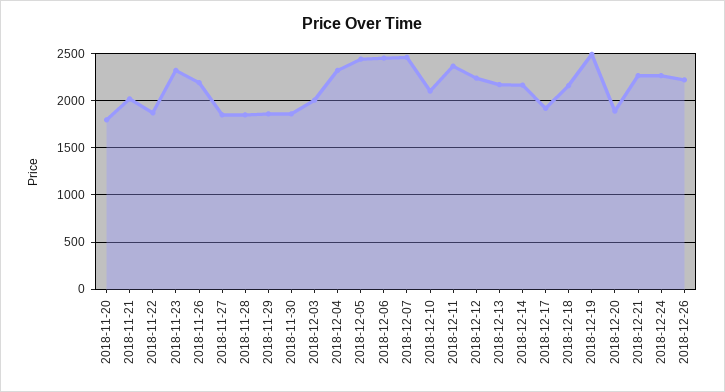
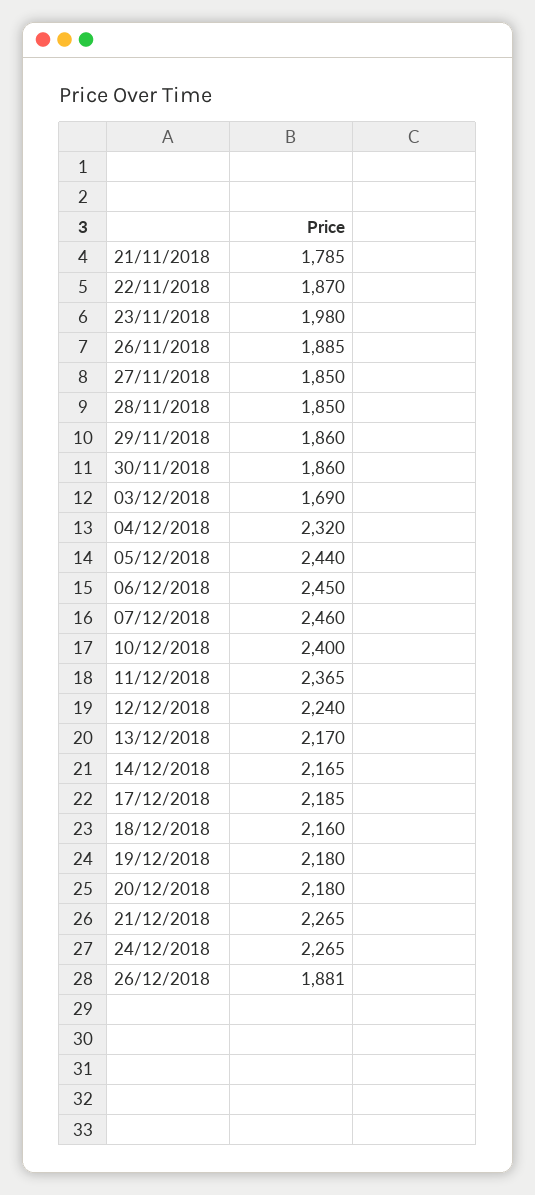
  {
-   "2018-11-20": 1800,
-   "2018-11-21": 2000,
+   "2018-11-21": 1785,
    "2018-11-22": 1870,
-   "2018-11-23": 2300,
+   "2018-11-23": 1980,
-   "2018-11-26": 2200,
+   "2018-11-26": 1885,
    "2018-11-27": 1850,
    "2018-11-28": 1850,
    "2018-11-29": 1860,
    "2018-11-30": 1860,
-   "2018-12-03": 2000,
+   "2018-12-03": 1690,
    "2018-12-04": 2320,
    "2018-12-05": 2440,
    "2018-12-06": 2450,
    "2018-12-07": 2460,
-   "2018-12-10": 2100,
+   "2018-12-10": 2400,
    "2018-12-11": 2365,
    "2018-12-12": 2240,
    "2018-12-13": 2170,
    "2018-12-14": 2165,
-   "2018-12-17": 1900,
+   "2018-12-17": 2185,
    "2018-12-18": 2160,
-   "2018-12-19": 2500,
+   "2018-12-19": 2180,
-   "2018-12-20": 1900,
+   "2018-12-20": 2180,
    "2018-12-21": 2265,
    "2018-12-24": 2265,
-   "2018-12-26": 2200
+   "2018-12-26": 1881
  }

